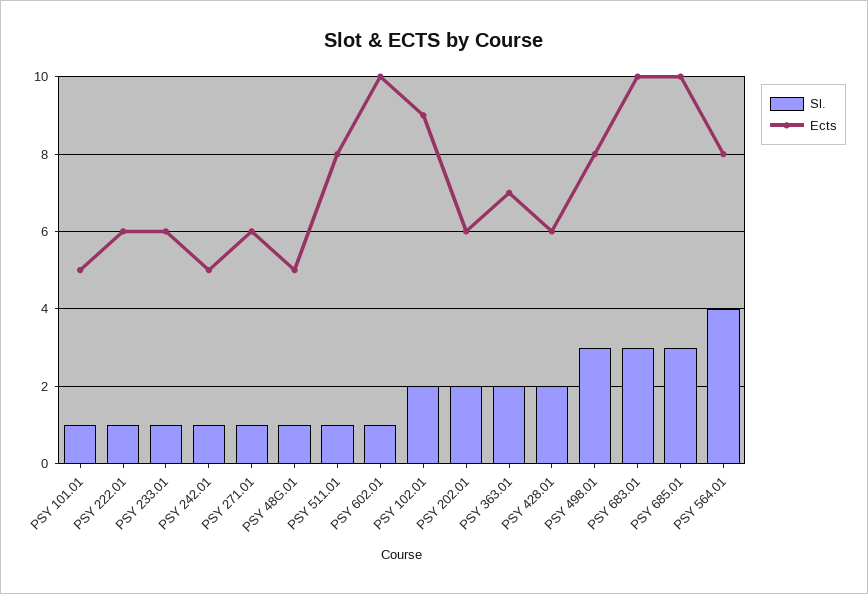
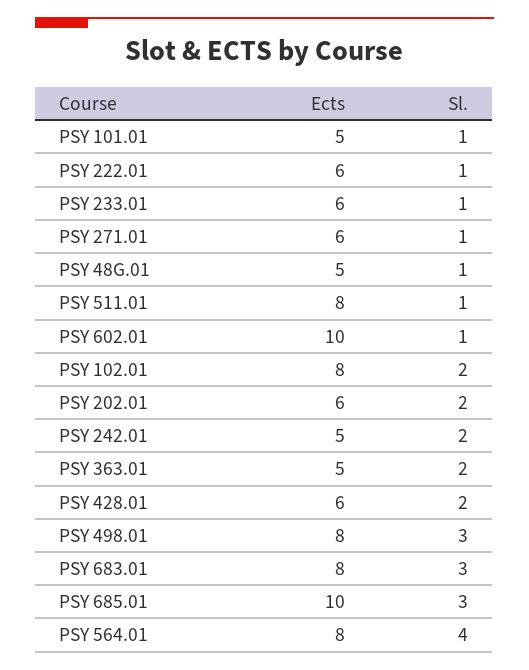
  {
    "Sl.": {
      "PSY 101.01": 1,
      "PSY 222.01": 1,
      "PSY 233.01": 1,
-     "PSY 242.01": 1,
+     "PSY 242.01": 2,
      "PSY 271.01": 1,
      "PSY 48G.01": 1,
      "PSY 511.01": 1,
      "PSY 602.01": 1,
      "PSY 102.01": 2,
      "PSY 202.01": 2,
      "PSY 363.01": 2,
      "PSY 428.01": 2,
      "PSY 498.01": 3,
      "PSY 683.01": 3,
      "PSY 685.01": 3,
      "PSY 564.01": 4
    },
    "Ects": {
      "PSY 101.01": 5,
      "PSY 222.01": 6,
      "PSY 233.01": 6,
      "PSY 242.01": 5,
      "PSY 271.01": 6,
      "PSY 48G.01": 5,
      "PSY 511.01": 8,
      "PSY 602.01": 10,
-     "PSY 102.01": 9,
+     "PSY 102.01": 8,
      "PSY 202.01": 6,
-     "PSY 363.01": 7,
+     "PSY 363.01": 5,
      "PSY 428.01": 6,
      "PSY 498.01": 8,
-     "PSY 683.01": 10,
+     "PSY 683.01": 8,
      "PSY 685.01": 10,
      "PSY 564.01": 8
    }
  }

